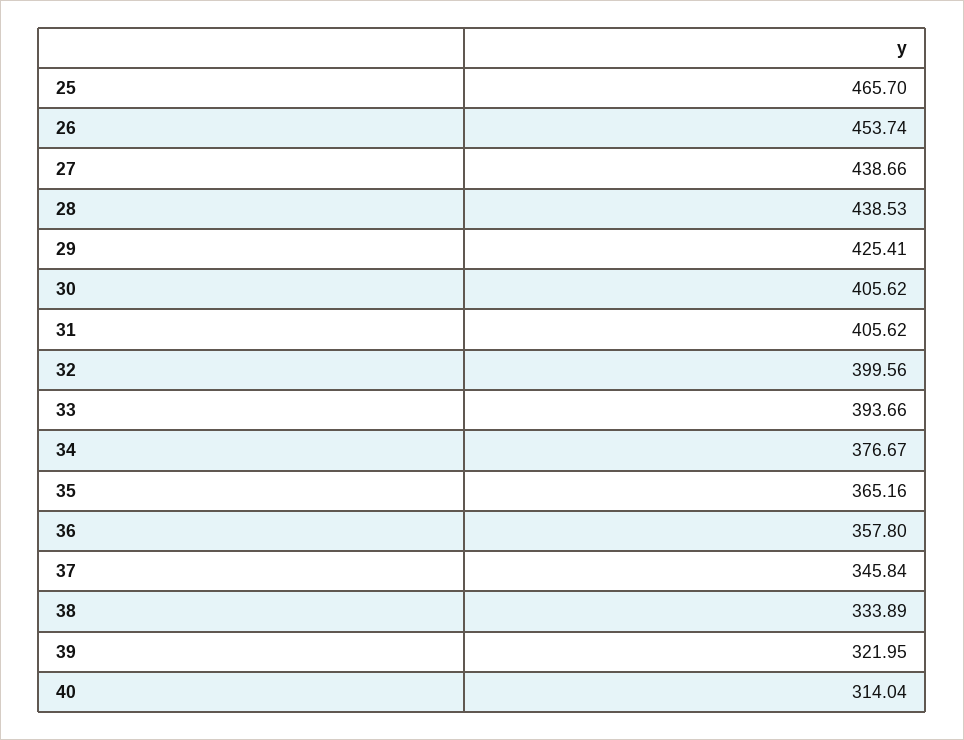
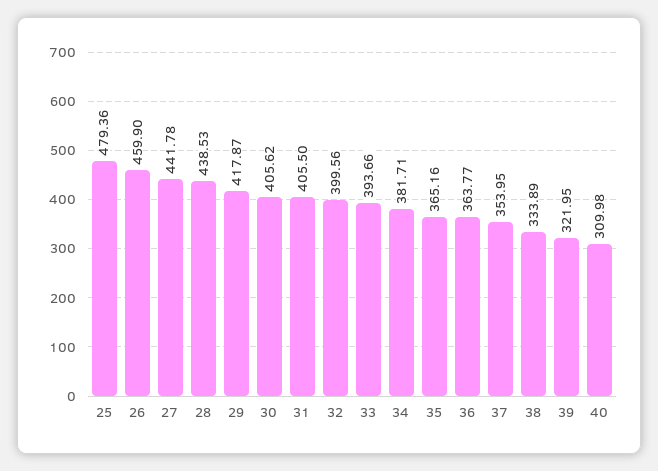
  {
-   "25": 465.7,
+   "25": 479.36,
-   "26": 453.74,
+   "26": 459.9,
-   "27": 438.66,
+   "27": 441.78,
    "28": 438.53,
-   "29": 425.41,
+   "29": 417.87,
    "30": 405.62,
-   "31": 405.62,
+   "31": 405.5,
    "32": 399.56,
    "33": 393.66,
-   "34": 376.67,
+   "34": 381.71,
    "35": 365.16,
-   "36": 357.8,
+   "36": 363.77,
-   "37": 345.84,
+   "37": 353.95,
    "38": 333.89,
    "39": 321.95,
-   "40": 314.04
+   "40": 309.98
  }

